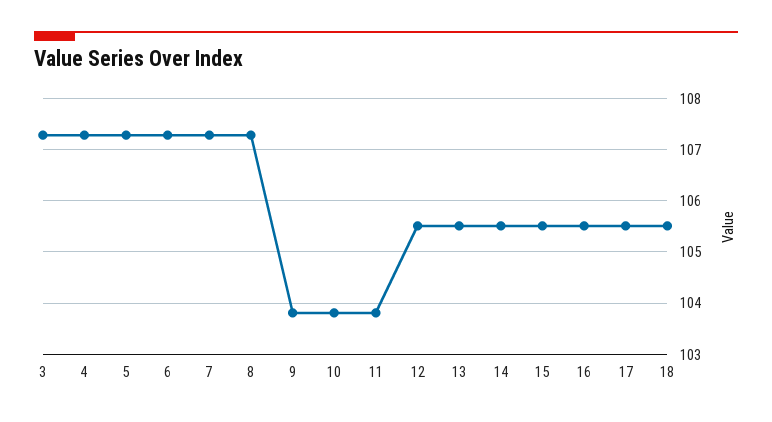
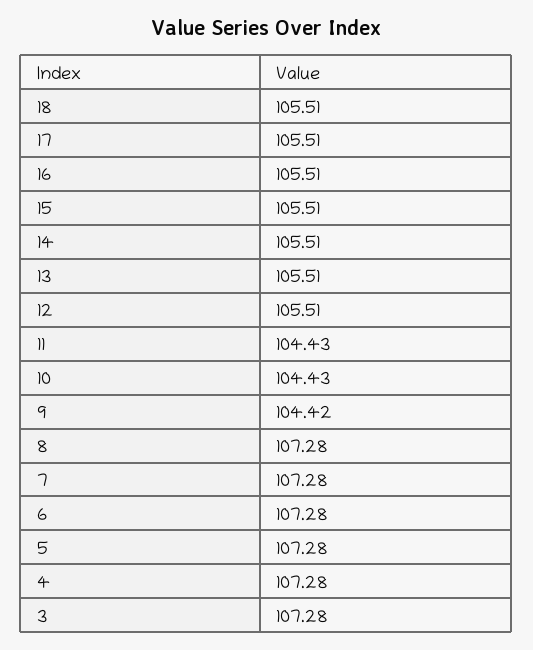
  {
    "3": 107.28,
    "4": 107.28,
    "5": 107.28,
    "6": 107.28,
    "7": 107.28,
    "8": 107.28,
-   "9": 103.8,
+   "9": 104.42,
-   "10": 103.8,
+   "10": 104.43,
-   "11": 103.8,
+   "11": 104.43,
    "12": 105.51,
    "13": 105.51,
    "14": 105.51,
    "15": 105.51,
    "16": 105.51,
    "17": 105.51,
    "18": 105.51
  }

